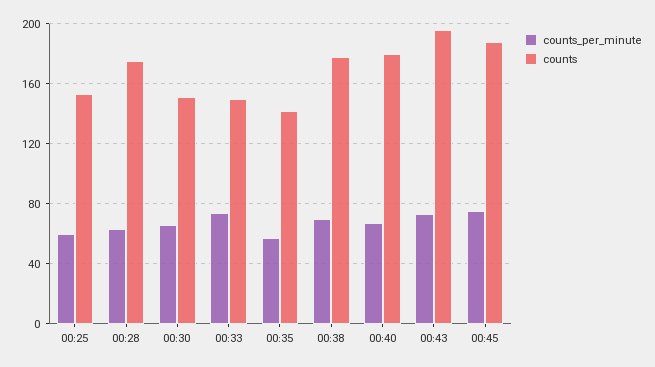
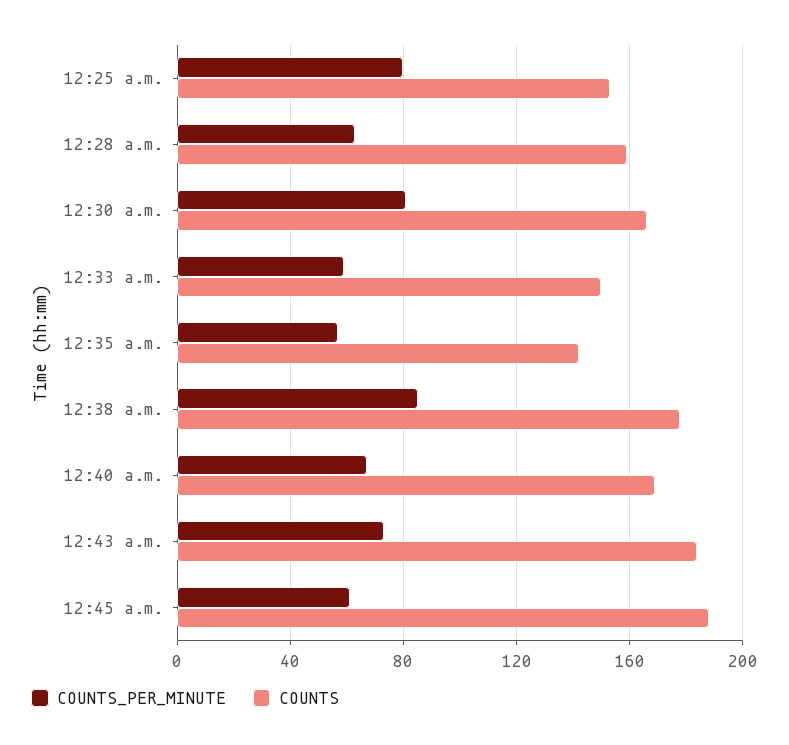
  {
    "counts_per_minute": {
-     "00:25": 60,
+     "00:25": 80,
      "00:28": 65,
-     "00:30": 65,
+     "00:30": 80,
-     "00:33": 75,
+     "00:33": 60,
      "00:35": 55,
-     "00:38": 70,
+     "00:38": 85,
      "00:40": 65,
      "00:43": 75,
-     "00:45": 75
+     "00:45": 60
    },
    "counts": {
      "00:25": 155,
-     "00:28": 175,
+     "00:28": 160,
-     "00:30": 150,
+     "00:30": 165,
      "00:33": 150,
      "00:35": 140,
      "00:38": 180,
-     "00:40": 180,
+     "00:40": 170,
-     "00:43": 195,
+     "00:43": 185,
      "00:45": 190
    }
  }

